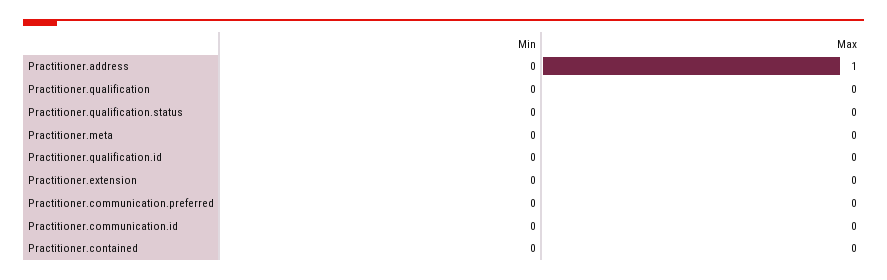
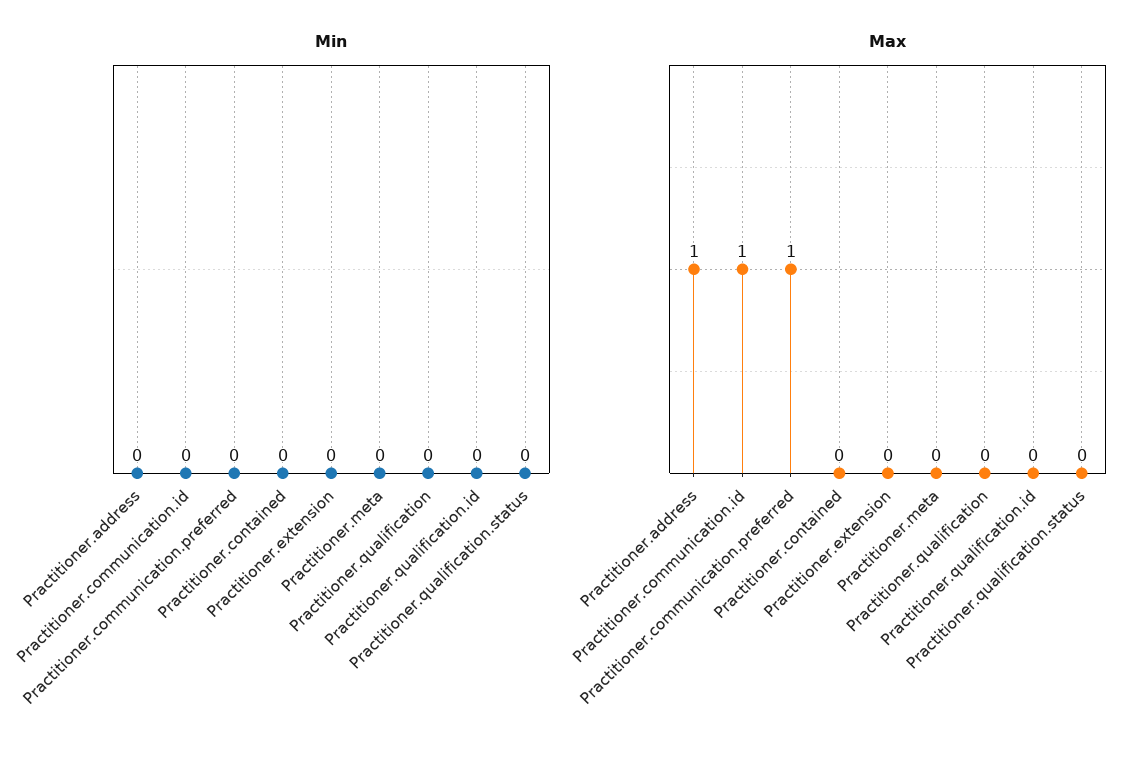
  {
    "Min": {
      "Practitioner.address": 0,
      "Practitioner.qualification": 0,
      "Practitioner.qualification.status": 0,
      "Practitioner.meta": 0,
      "Practitioner.qualification.id": 0,
      "Practitioner.extension": 0,
      "Practitioner.communication.preferred": 0,
      "Practitioner.communication.id": 0,
      "Practitioner.contained": 0
    },
    "Max": {
      "Practitioner.address": 1,
      "Practitioner.qualification": 0,
      "Practitioner.qualification.status": 0,
      "Practitioner.meta": 0,
      "Practitioner.qualification.id": 0,
      "Practitioner.extension": 0,
-     "Practitioner.communication.preferred": 0,
+     "Practitioner.communication.preferred": 1,
-     "Practitioner.communication.id": 0,
+     "Practitioner.communication.id": 1,
      "Practitioner.contained": 0
    }
  }

